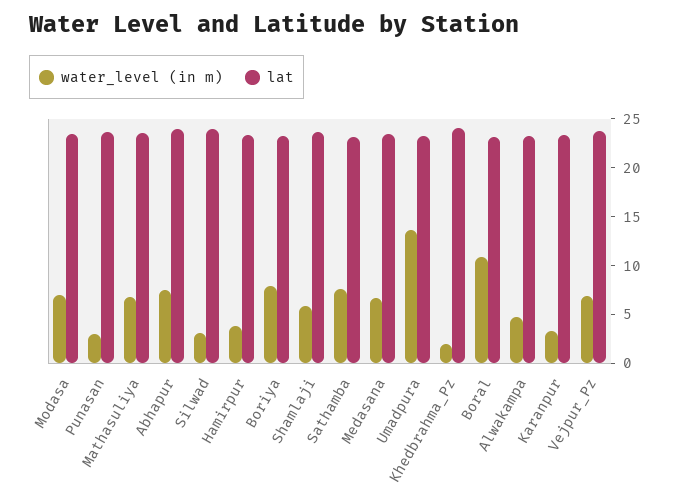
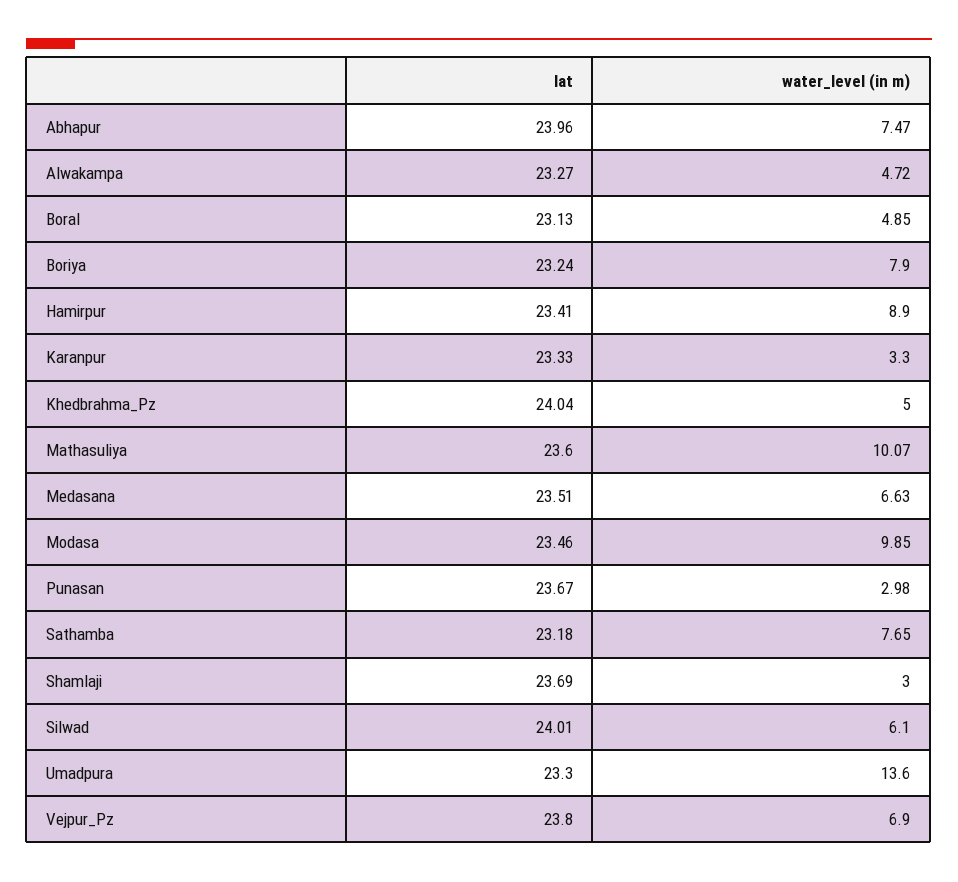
  {
    "water_level (in m)": {
-     "Modasa": 7,
+     "Modasa": 9.85,
      "Punasan": 2.98,
-     "Mathasuliya": 7,
+     "Mathasuliya": 10.07,
      "Abhapur": 7.47,
-     "Silwad": 3,
+     "Silwad": 6.1,
-     "Hamirpur": 4,
+     "Hamirpur": 8.9,
      "Boriya": 7.9,
-     "Shamlaji": 6,
+     "Shamlaji": 3,
      "Sathamba": 7.65,
      "Medasana": 6.63,
      "Umadpura": 13.6,
-     "Khedbrahma_Pz": 2,
+     "Khedbrahma_Pz": 5,
-     "Boral": 11,
+     "Boral": 4.85,
      "Alwakampa": 4.72,
      "Karanpur": 3.3,
      "Vejpur_Pz": 6.9
    },
    "lat": {
      "Modasa": 23.46,
      "Punasan": 23.67,
      "Mathasuliya": 23.6,
      "Abhapur": 23.96,
      "Silwad": 24.01,
      "Hamirpur": 23.41,
      "Boriya": 23.24,
      "Shamlaji": 23.69,
      "Sathamba": 23.18,
      "Medasana": 23.51,
      "Umadpura": 23.3,
      "Khedbrahma_Pz": 24.04,
      "Boral": 23.13,
      "Alwakampa": 23.27,
      "Karanpur": 23.33,
      "Vejpur_Pz": 23.8
    }
  }

